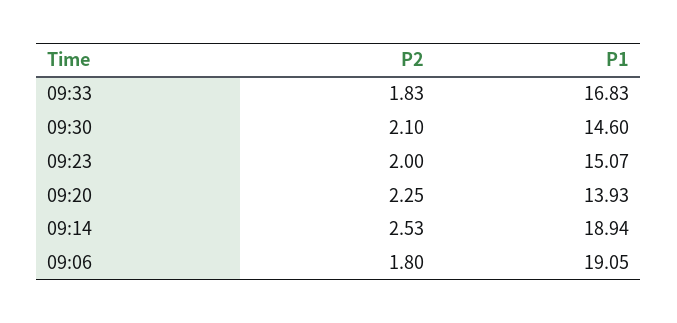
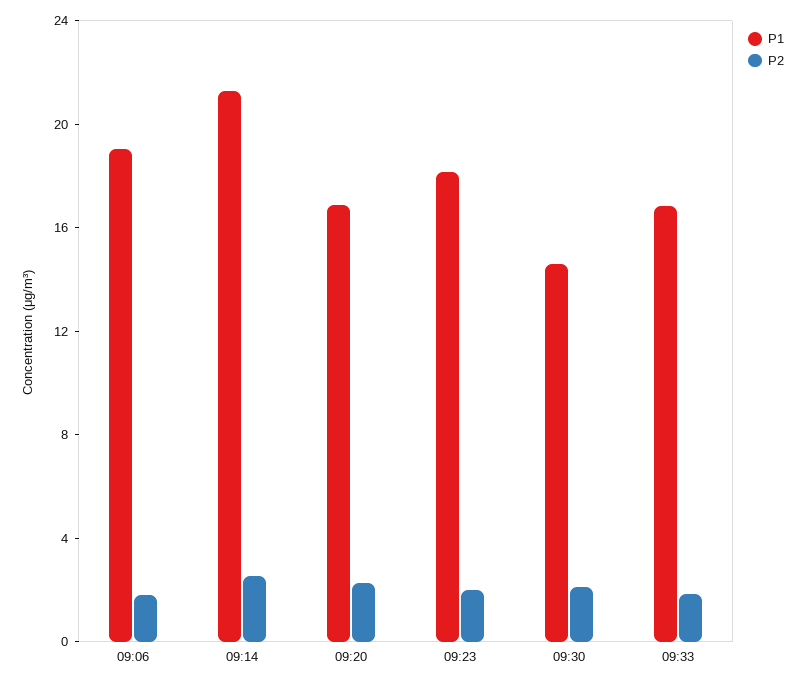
  {
    "P2": {
      "09:33": 1.83,
      "09:30": 2.1,
      "09:23": 2,
      "09:20": 2.25,
      "09:14": 2.53,
      "09:06": 1.8
    },
    "P1": {
      "09:33": 16.83,
      "09:30": 14.6,
-     "09:23": 15.07,
+     "09:23": 18,
-     "09:20": 13.93,
+     "09:20": 17,
-     "09:14": 18.94,
+     "09:14": 21,
      "09:06": 19.05
    }
  }

